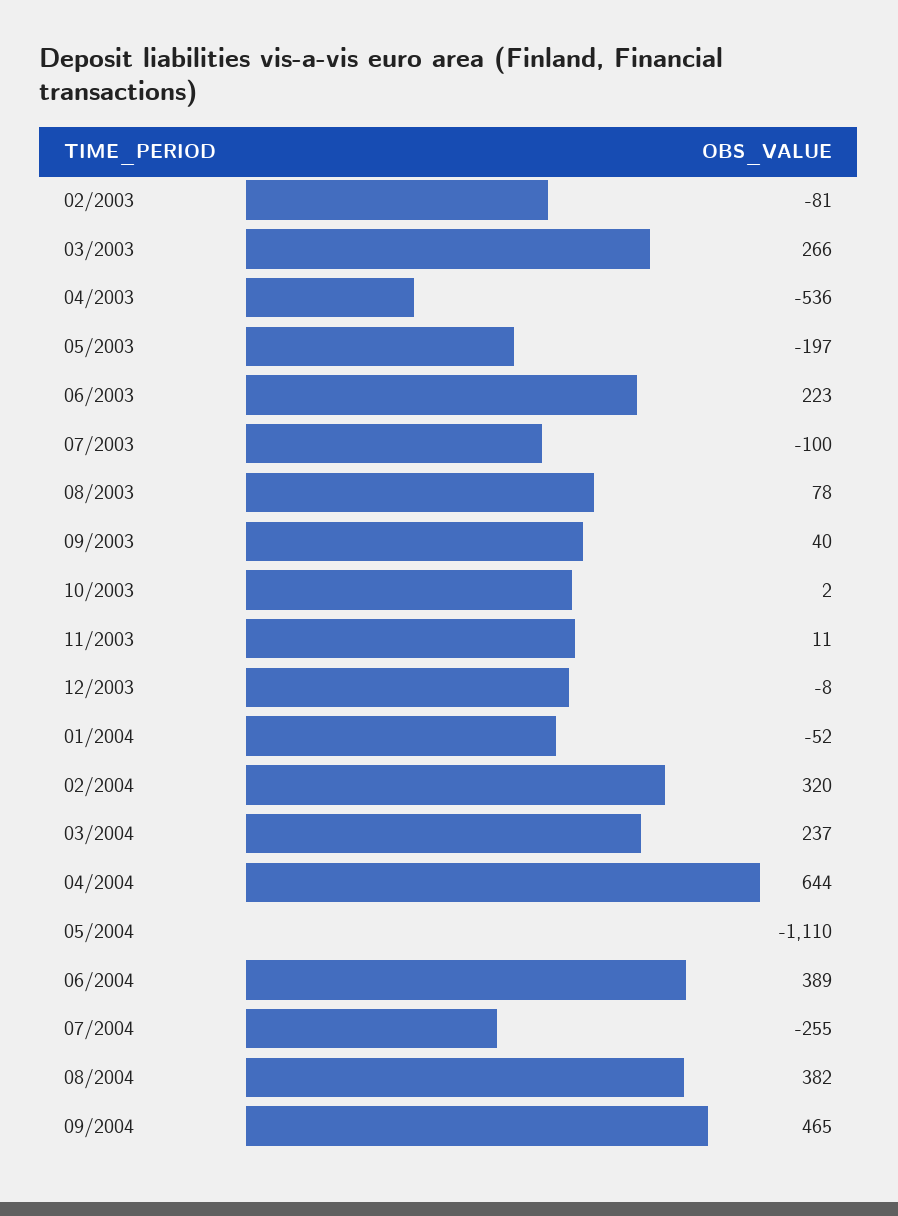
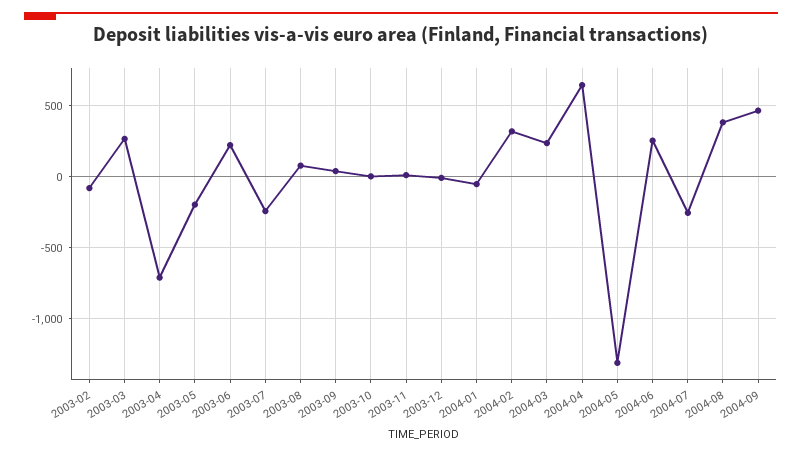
  {
    "02/2003": -81,
    "03/2003": 266,
-   "04/2003": -536,
+   "04/2003": -700,
    "05/2003": -197,
    "06/2003": 223,
-   "07/2003": -100,
+   "07/2003": -250,
    "08/2003": 78,
    "09/2003": 40,
    "10/2003": 2,
    "11/2003": 11,
    "12/2003": -8,
    "01/2004": -52,
    "02/2004": 320,
    "03/2004": 237,
    "04/2004": 644,
-   "05/2004": -1110,
+   "05/2004": -1300,
-   "06/2004": 389,
+   "06/2004": 250,
    "07/2004": -255,
    "08/2004": 382,
    "09/2004": 465
  }

